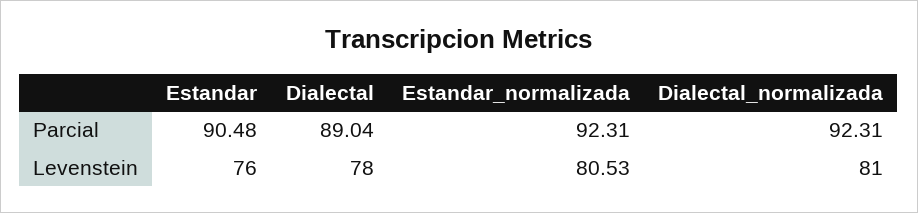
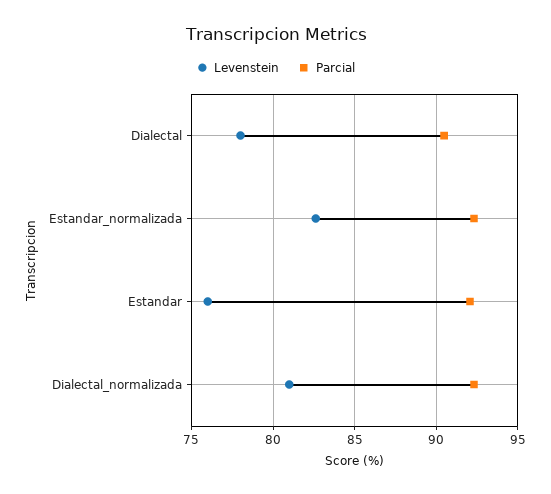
  {
    "Parcial": {
-     "Estandar": 90.48,
+     "Estandar": 92,
-     "Dialectal": 89.04,
+     "Dialectal": 90.5,
      "Estandar_normalizada": 92.31,
      "Dialectal_normalizada": 92.31
    },
    "Levenstein": {
      "Estandar": 76,
      "Dialectal": 78,
-     "Estandar_normalizada": 80.53,
+     "Estandar_normalizada": 82.5,
      "Dialectal_normalizada": 81
    }
  }

